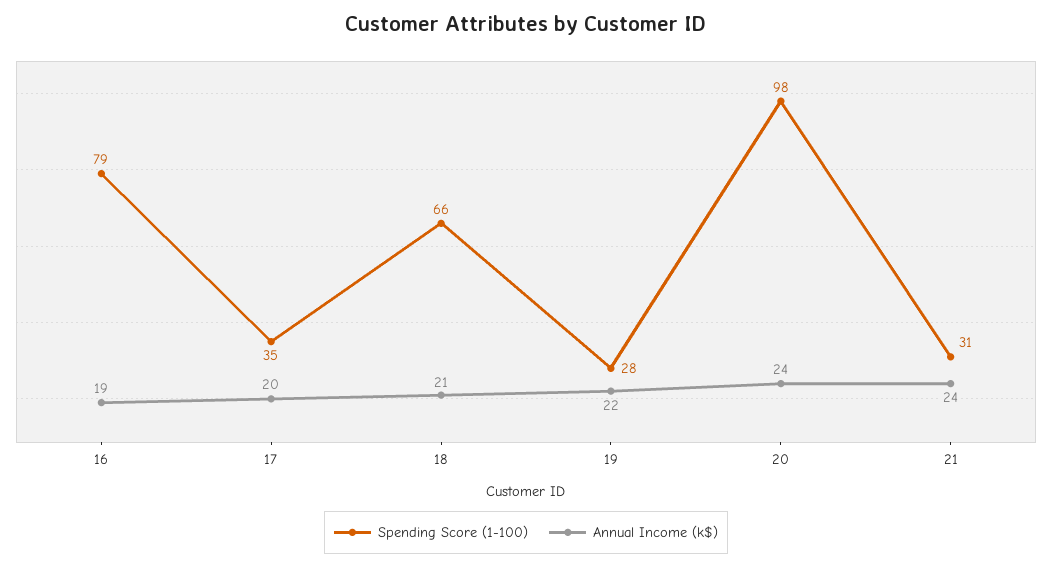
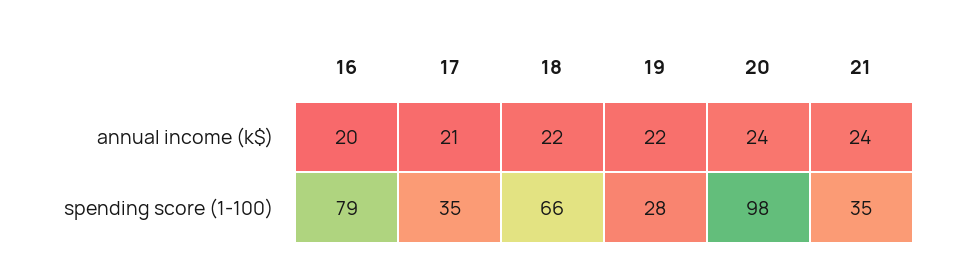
  {
    "Spending Score (1-100)": {
      "16": 79,
      "17": 35,
      "18": 66,
      "19": 28,
      "20": 98,
-     "21": 31
+     "21": 35
    },
    "Annual Income (k$)": {
-     "16": 19,
+     "16": 20,
-     "17": 20,
+     "17": 21,
-     "18": 21,
+     "18": 22,
      "19": 22,
      "20": 24,
      "21": 24
    }
  }

